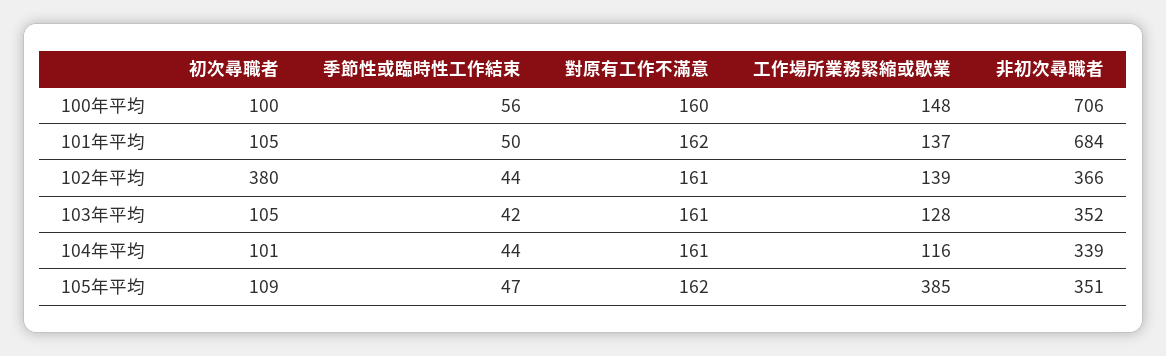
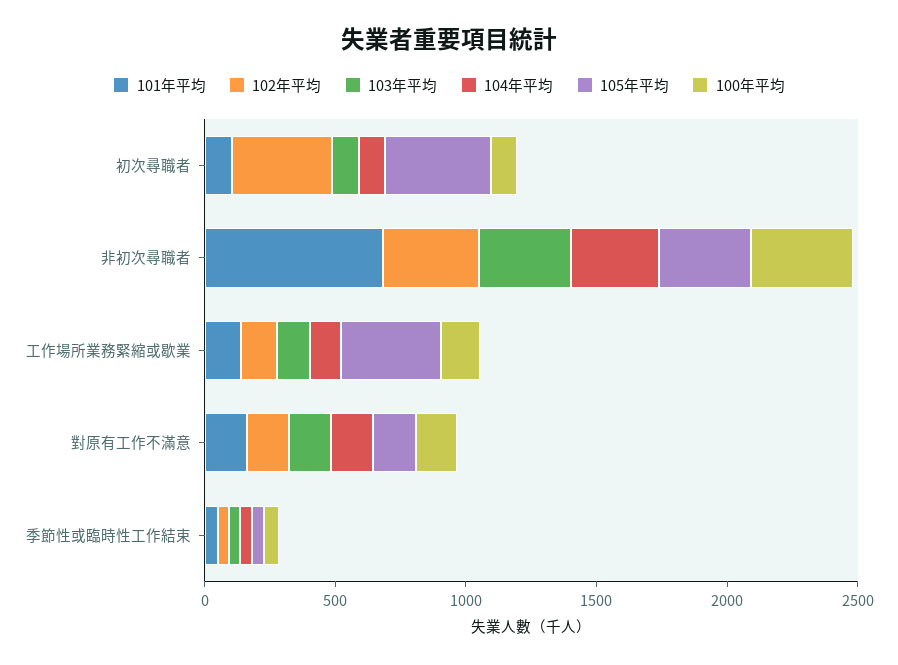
  {
    "100年平均": {
      "初次尋職者": 100,
      "季節性或臨時性工作結束": 56,
      "對原有工作不滿意": 160,
      "工作場所業務緊縮或歇業": 148,
-     "非初次尋職者": 706
+     "非初次尋職者": 400
    },
    "101年平均": {
      "初次尋職者": 105,
      "季節性或臨時性工作結束": 50,
      "對原有工作不滿意": 162,
      "工作場所業務緊縮或歇業": 137,
      "非初次尋職者": 684
    },
    "102年平均": {
      "初次尋職者": 380,
      "季節性或臨時性工作結束": 44,
      "對原有工作不滿意": 161,
      "工作場所業務緊縮或歇業": 139,
      "非初次尋職者": 366
    },
    "103年平均": {
      "初次尋職者": 105,
      "季節性或臨時性工作結束": 42,
      "對原有工作不滿意": 161,
      "工作場所業務緊縮或歇業": 128,
      "非初次尋職者": 352
    },
    "104年平均": {
      "初次尋職者": 101,
      "季節性或臨時性工作結束": 44,
      "對原有工作不滿意": 161,
      "工作場所業務緊縮或歇業": 116,
      "非初次尋職者": 339
    },
    "105年平均": {
-     "初次尋職者": 109,
+     "初次尋職者": 400,
      "季節性或臨時性工作結束": 47,
      "對原有工作不滿意": 162,
      "工作場所業務緊縮或歇業": 385,
      "非初次尋職者": 351
    }
  }

